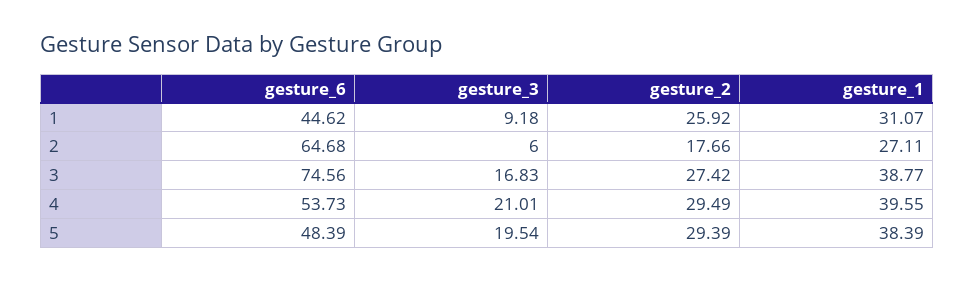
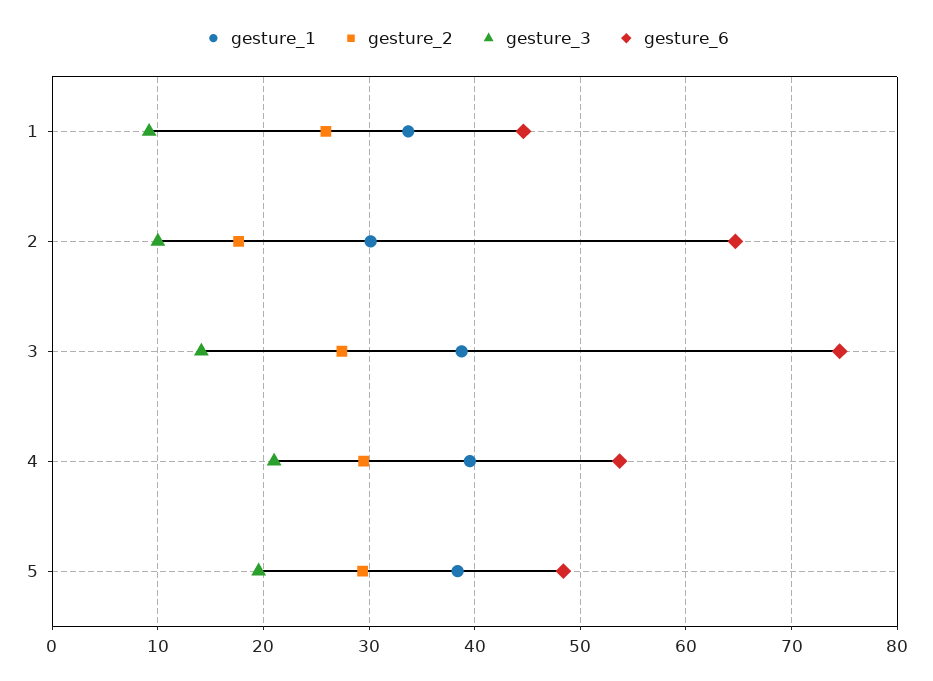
  {
    "gesture_6": {
      "1": 44.62,
      "2": 64.68,
      "3": 74.56,
      "4": 53.73,
      "5": 48.39
    },
    "gesture_3": {
      "1": 9.18,
-     "2": 6,
+     "2": 10,
-     "3": 16.83,
+     "3": 14,
      "4": 21.01,
      "5": 19.54
    },
    "gesture_2": {
      "1": 25.92,
      "2": 17.66,
      "3": 27.42,
      "4": 29.49,
      "5": 29.39
    },
    "gesture_1": {
-     "1": 31.07,
+     "1": 34,
-     "2": 27.11,
+     "2": 30,
      "3": 38.77,
      "4": 39.55,
      "5": 38.39
    }
  }

